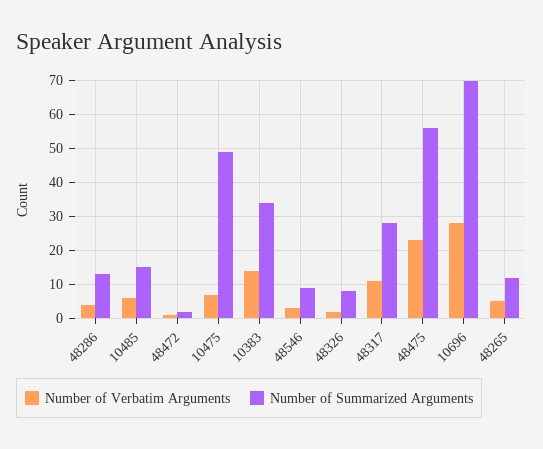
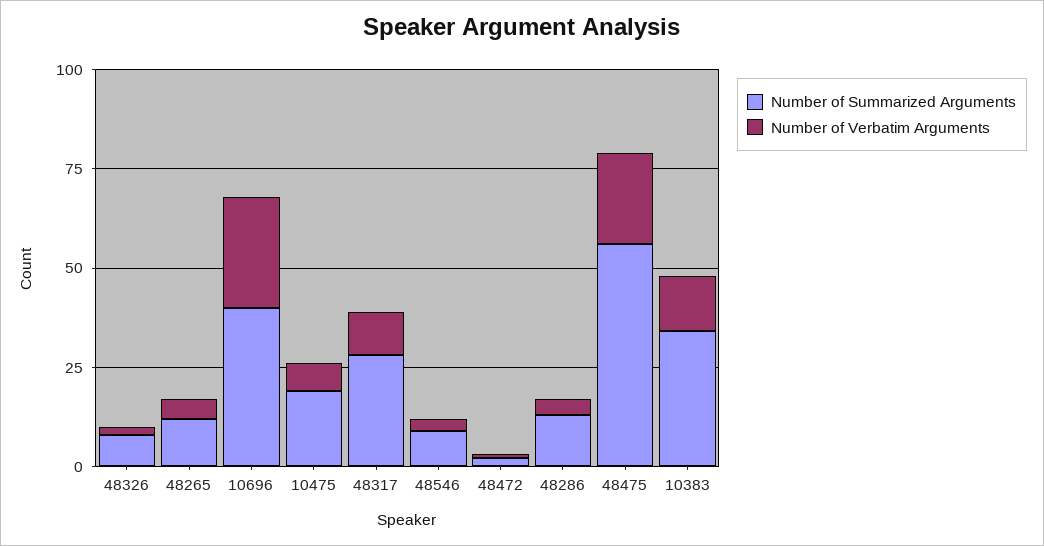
  {
    "Number of Verbatim Arguments": {
      "48286": 5,
-     "10485": 5,
      "48472": 0,
      "10475": 5,
      "10383": 15,
      "48546": 5,
      "48326": 0,
      "48317": 10,
      "48475": 25,
      "10696": 30,
      "48265": 5
    },
    "Number of Summarized Arguments": {
      "48286": 15,
-     "10485": 15,
      "48472": 0,
-     "10475": 50,
+     "10475": 20,
      "10383": 35,
      "48546": 10,
      "48326": 10,
      "48317": 30,
      "48475": 55,
-     "10696": 70,
+     "10696": 40,
      "48265": 10
    }
  }

